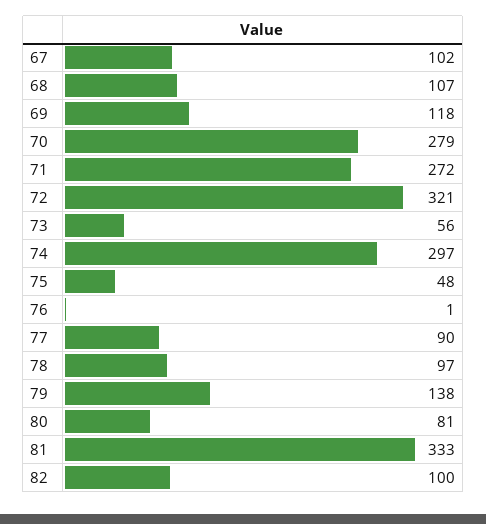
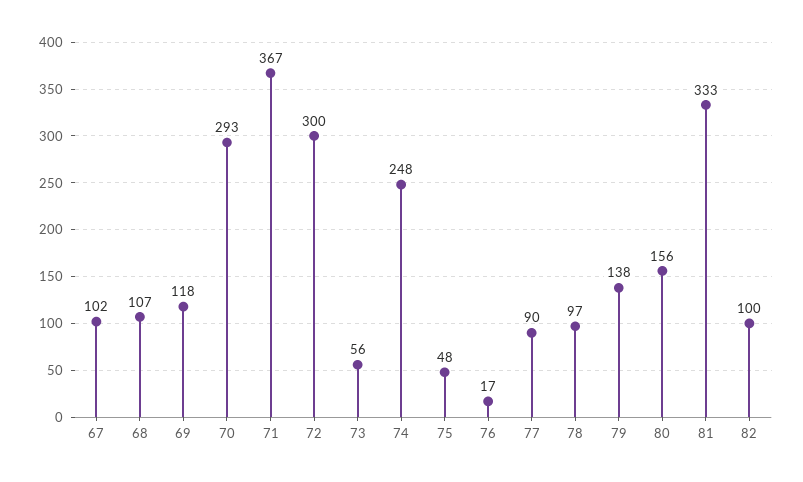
  {
    "67": 102,
    "68": 107,
    "69": 118,
-   "70": 279,
+   "70": 293,
-   "71": 272,
+   "71": 367,
-   "72": 321,
+   "72": 300,
    "73": 56,
-   "74": 297,
+   "74": 248,
    "75": 48,
-   "76": 1,
+   "76": 17,
    "77": 90,
    "78": 97,
    "79": 138,
-   "80": 81,
+   "80": 156,
    "81": 333,
    "82": 100
  }

